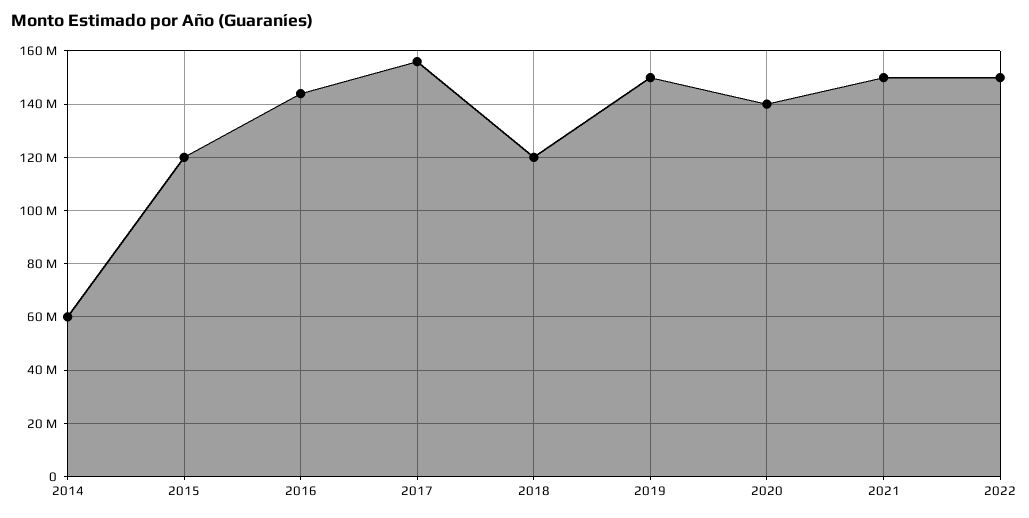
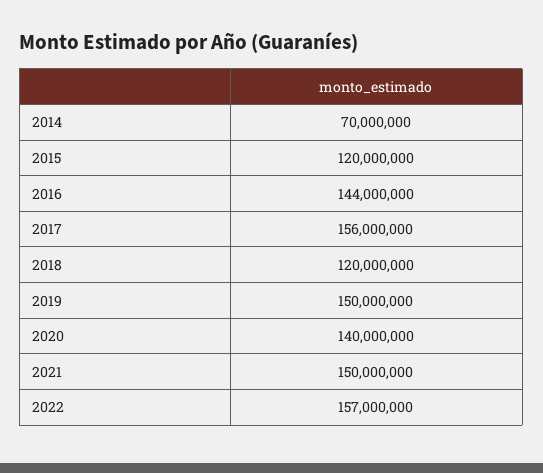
  {
-   "2014": 60000000,
+   "2014": 70000000,
    "2015": 120000000,
    "2016": 144000000,
    "2017": 156000000,
    "2018": 120000000,
    "2019": 150000000,
    "2020": 140000000,
    "2021": 150000000,
-   "2022": 150000000
+   "2022": 157000000
  }

